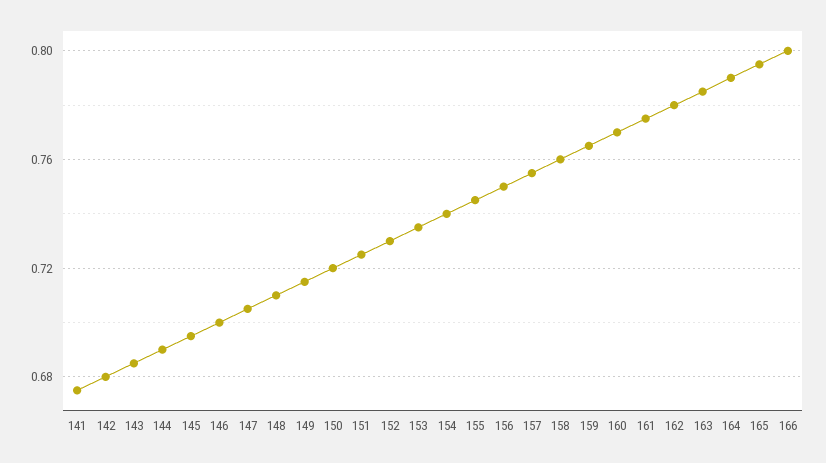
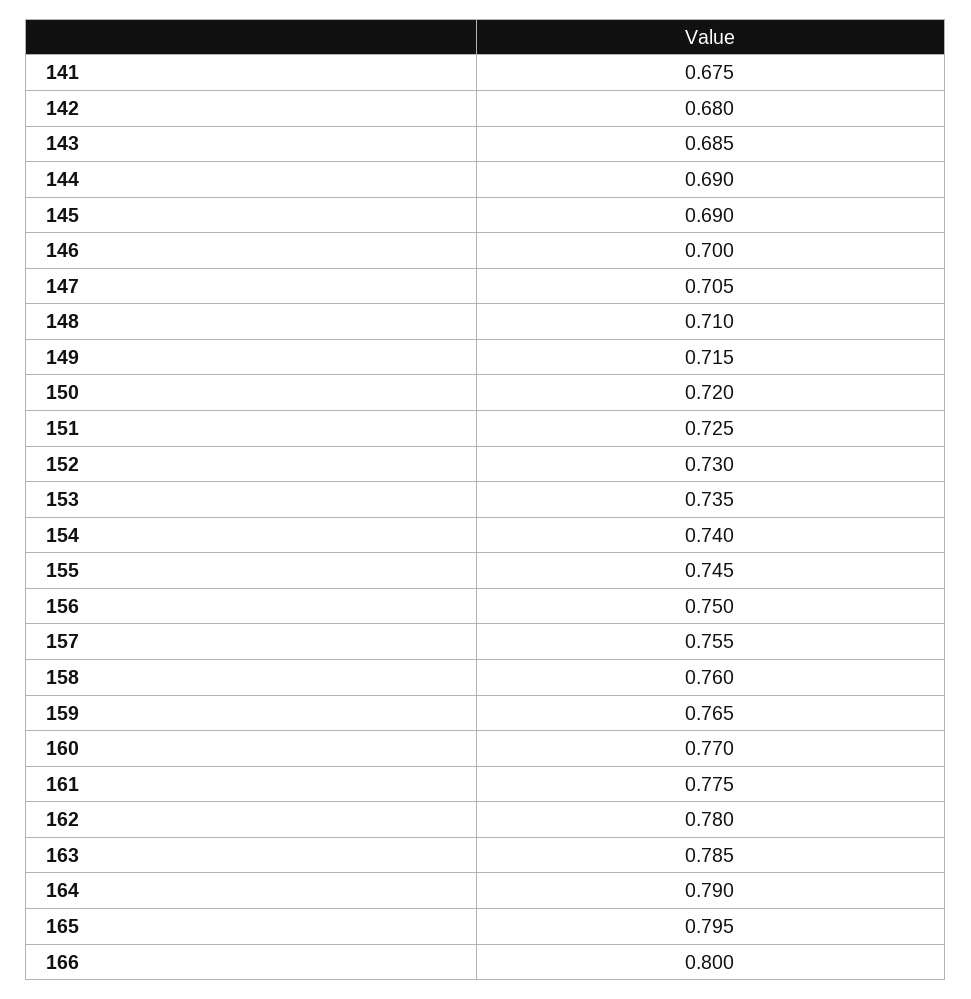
  {
    "141": 0.675,
    "142": 0.68,
    "143": 0.685,
    "144": 0.69,
-   "145": 0.695,
+   "145": 0.69,
    "146": 0.7,
    "147": 0.705,
    "148": 0.71,
    "149": 0.715,
    "150": 0.72,
    "151": 0.725,
    "152": 0.73,
    "153": 0.735,
    "154": 0.74,
    "155": 0.745,
    "156": 0.75,
    "157": 0.755,
    "158": 0.76,
    "159": 0.765,
    "160": 0.77,
    "161": 0.775,
    "162": 0.78,
    "163": 0.785,
    "164": 0.79,
    "165": 0.795,
    "166": 0.8
  }

